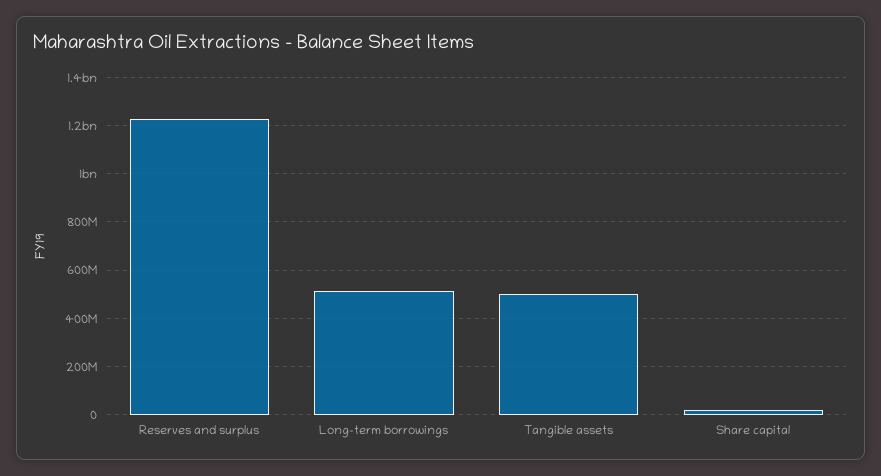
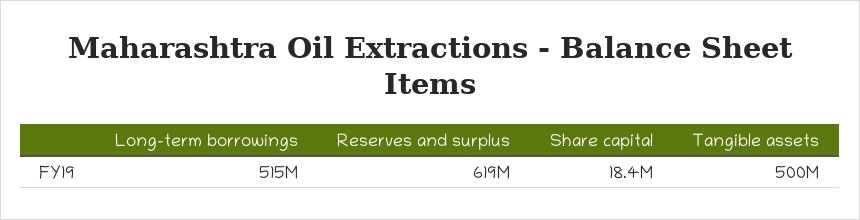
  {
-   "Reserves and surplus": 1225000000,
+   "Reserves and surplus": 619000000,
    "Long-term borrowings": 515000000,
    "Tangible assets": 500000000,
    "Share capital": 18400000
  }

